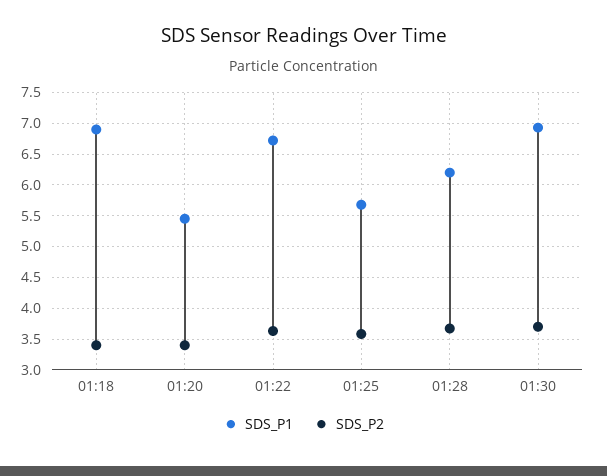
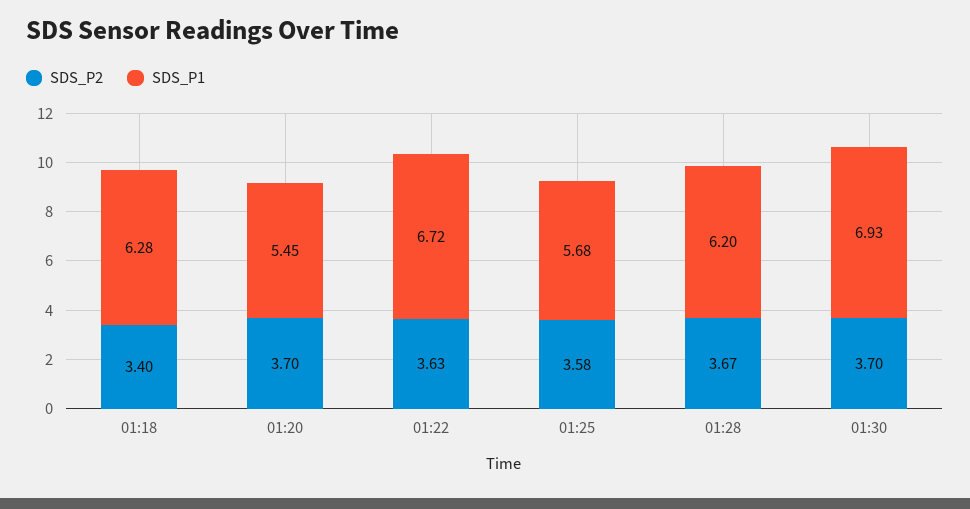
  {
    "SDS_P1": {
-     "01:18": 6.9,
+     "01:18": 6.28,
      "01:20": 5.45,
      "01:22": 6.72,
      "01:25": 5.68,
      "01:28": 6.2,
      "01:30": 6.93
    },
    "SDS_P2": {
      "01:18": 3.4,
-     "01:20": 3.4,
+     "01:20": 3.7,
      "01:22": 3.63,
      "01:25": 3.58,
      "01:28": 3.67,
      "01:30": 3.7
    }
  }

